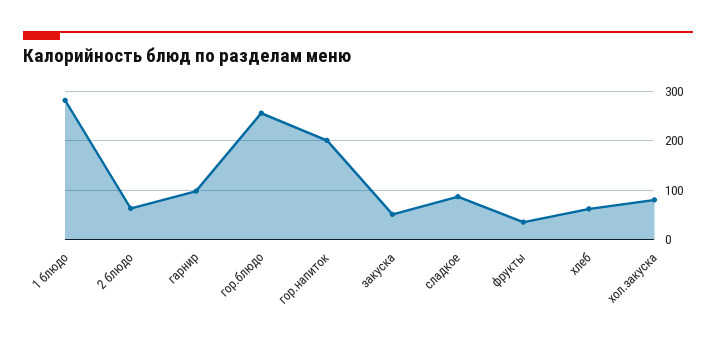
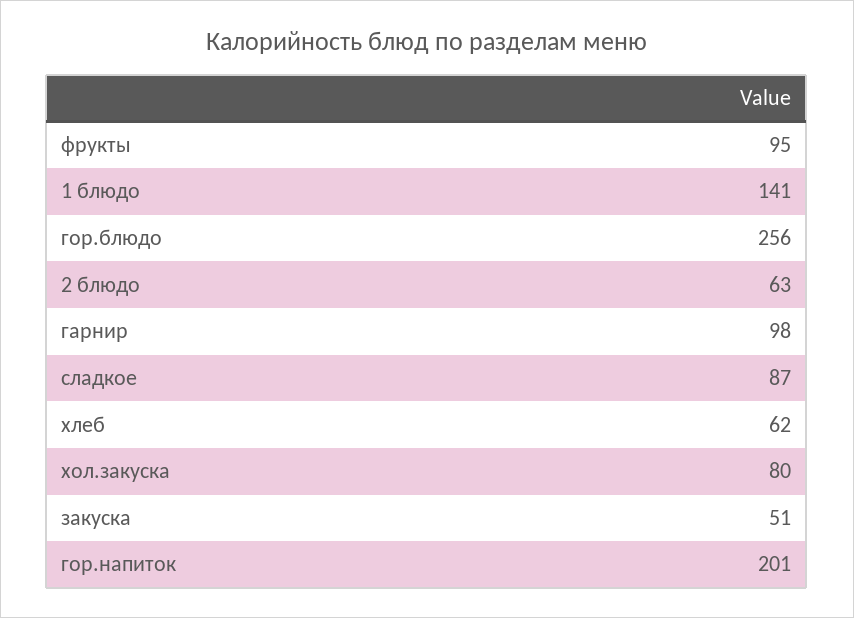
  {
-   "1 блюдо": 280,
+   "1 блюдо": 141,
    "2 блюдо": 63,
    "гарнир": 98,
    "гор.блюдо": 256,
    "гор.напиток": 201,
    "закуска": 51,
    "сладкое": 87,
-   "фрукты": 40,
+   "фрукты": 95,
    "хлеб": 62,
    "хол.закуска": 80
  }

